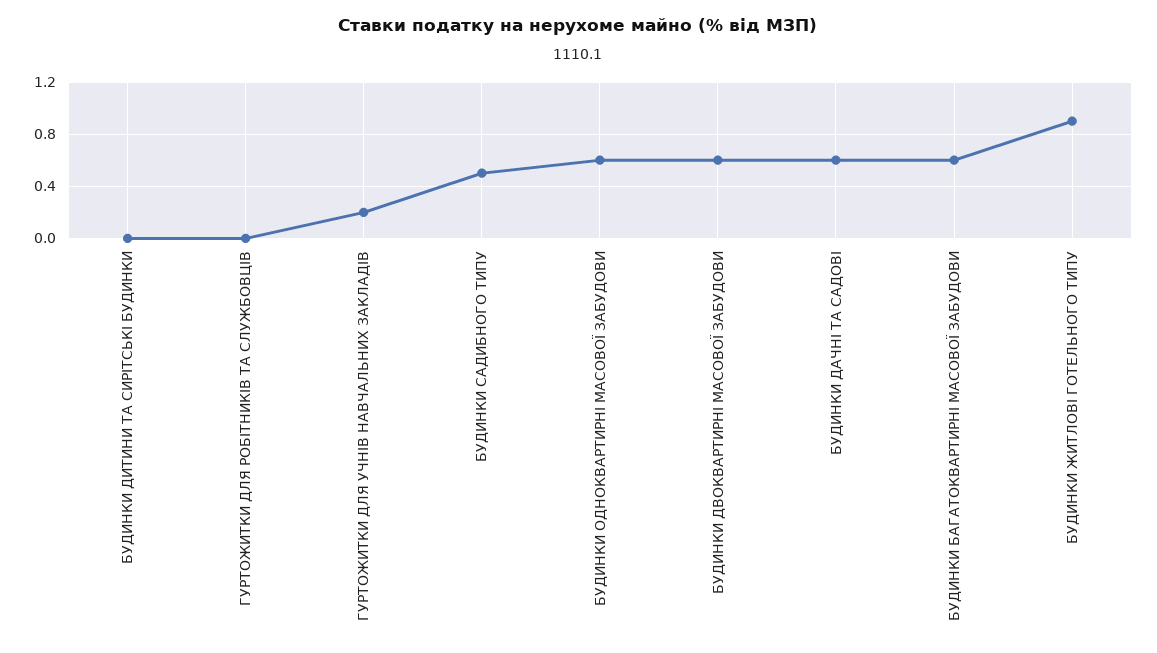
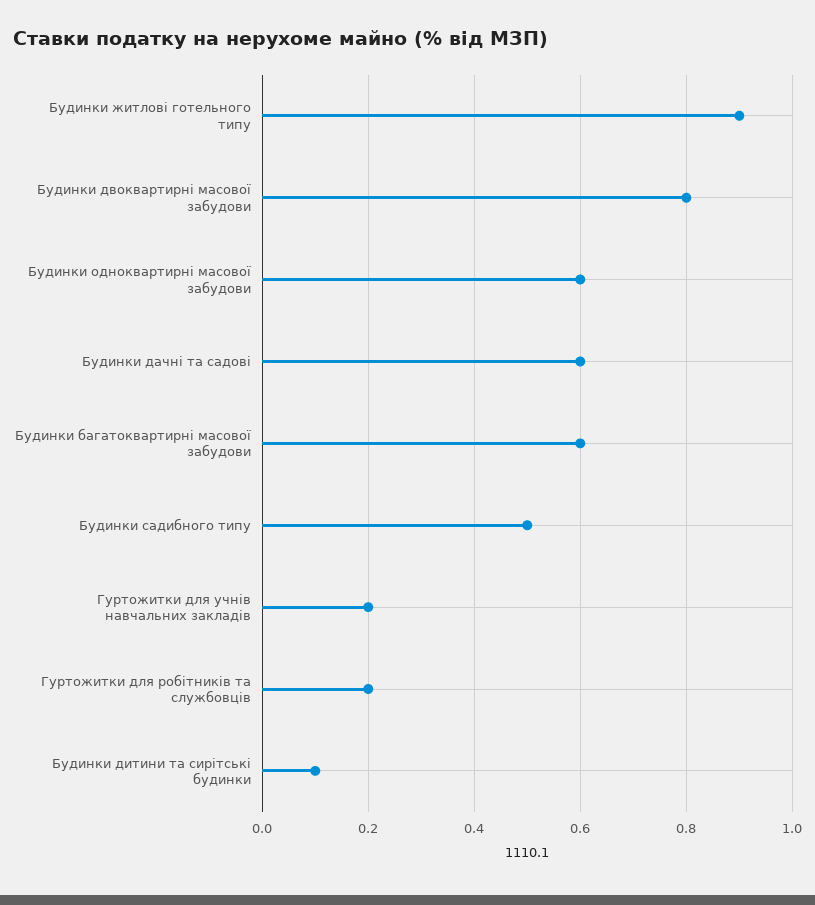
  {
-   "БУДИНКИ ДИТИНИ ТА СИРІТСЬКІ БУДИНКИ": 0,
+   "БУДИНКИ ДИТИНИ ТА СИРІТСЬКІ БУДИНКИ": 0.1,
-   "ГУРТОЖИТКИ ДЛЯ РОБІТНИКІВ ТА СЛУЖБОВЦІВ": 0,
+   "ГУРТОЖИТКИ ДЛЯ РОБІТНИКІВ ТА СЛУЖБОВЦІВ": 0.2,
    "ГУРТОЖИТКИ ДЛЯ УЧНІВ НАВЧАЛЬНИХ ЗАКЛАДІВ": 0.2,
    "БУДИНКИ САДИБНОГО ТИПУ": 0.5,
    "БУДИНКИ ОДНОКВАРТИРНІ МАСОВОЇ ЗАБУДОВИ": 0.6,
-   "БУДИНКИ ДВОКВАРТИРНІ МАСОВОЇ ЗАБУДОВИ": 0.6,
+   "БУДИНКИ ДВОКВАРТИРНІ МАСОВОЇ ЗАБУДОВИ": 0.8,
    "БУДИНКИ ДАЧНІ ТА САДОВІ": 0.6,
    "БУДИНКИ БАГАТОКВАРТИРНІ МАСОВОЇ ЗАБУДОВИ": 0.6,
    "БУДИНКИ ЖИТЛОВІ ГОТЕЛЬНОГО ТИПУ": 0.9
  }

